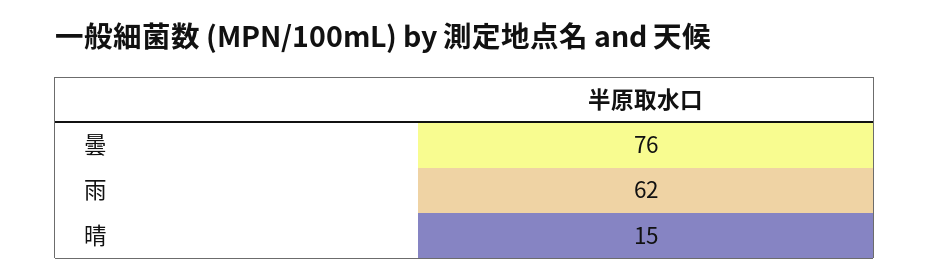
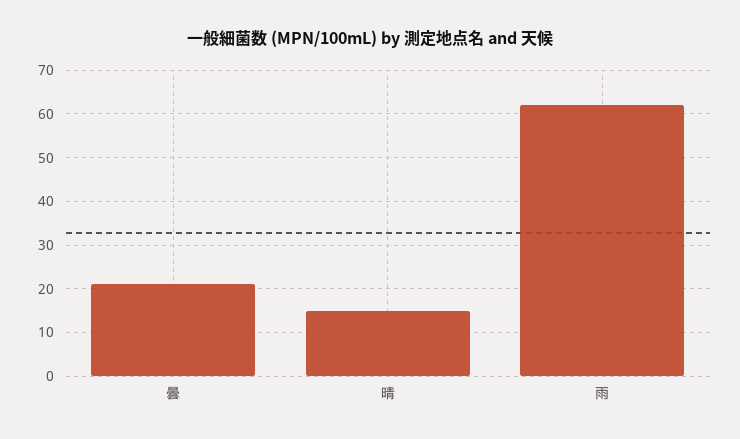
  {
-   "曇": 76,
+   "曇": 20,
    "雨": 62,
    "晴": 15
  }

